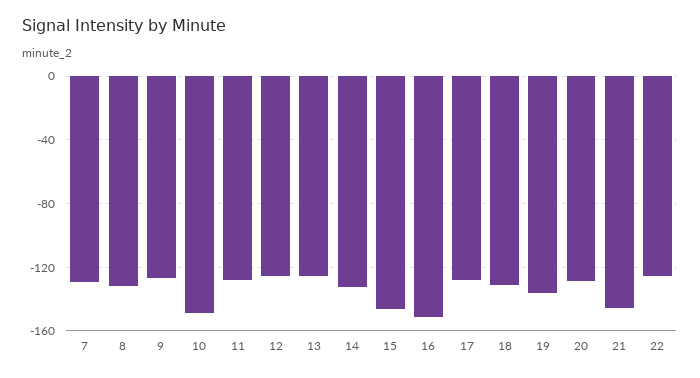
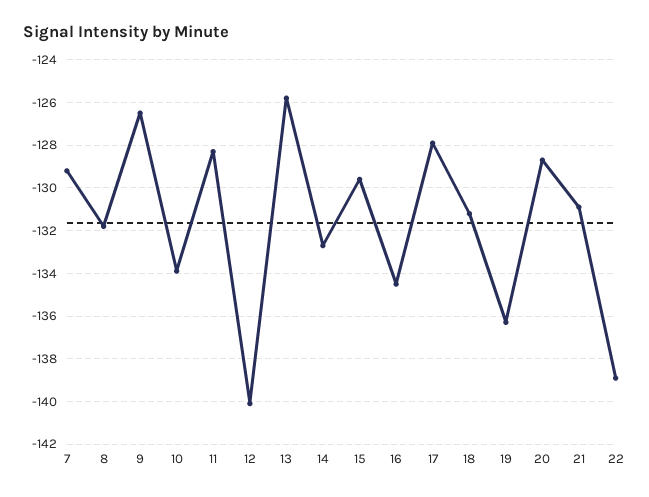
  {
    "7": -129,
    "8": -132,
    "9": -126.5,
-   "10": -150,
+   "10": -134,
    "11": -128.5,
-   "12": -125,
+   "12": -140,
    "13": -126,
    "14": -132.5,
-   "15": -145,
+   "15": -129.5,
-   "16": -150,
+   "16": -134.5,
    "17": -128,
    "18": -131,
    "19": -136.5,
    "20": -128.5,
-   "21": -145,
+   "21": -131,
-   "22": -125
+   "22": -139
  }

